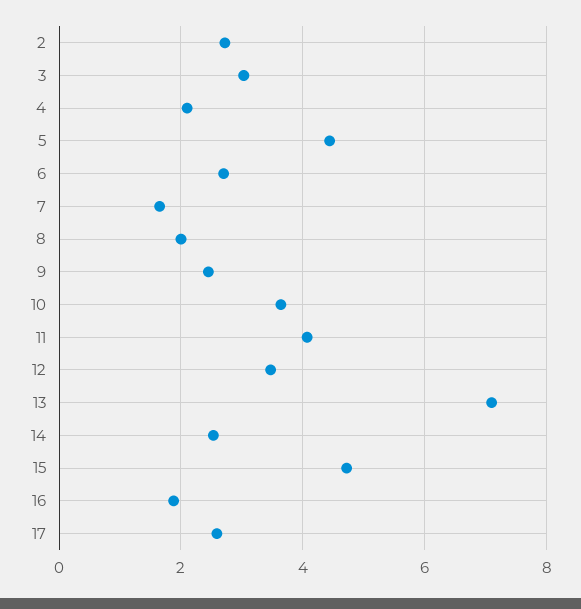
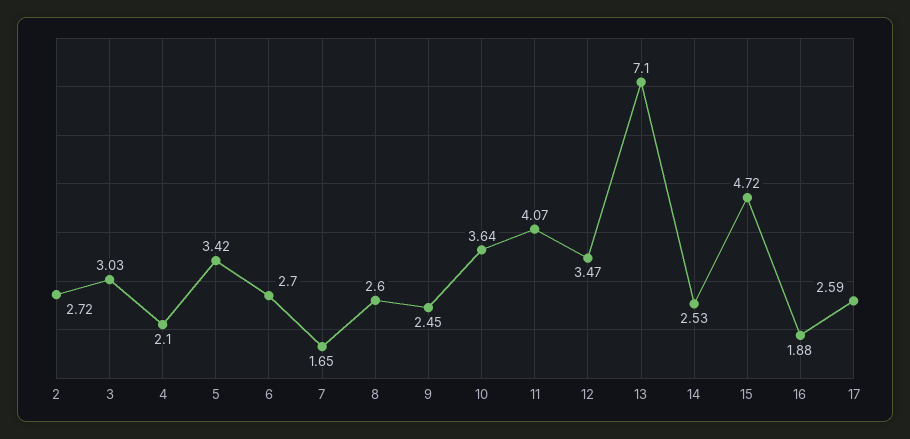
  {
    "2": 2.72,
    "3": 3.03,
    "4": 2.1,
-   "5": 4.4,
+   "5": 3.42,
    "6": 2.7,
    "7": 1.65,
-   "8": 2,
+   "8": 2.6,
    "9": 2.45,
    "10": 3.64,
    "11": 4.07,
    "12": 3.47,
    "13": 7.1,
    "14": 2.53,
    "15": 4.72,
    "16": 1.88,
    "17": 2.59
  }

